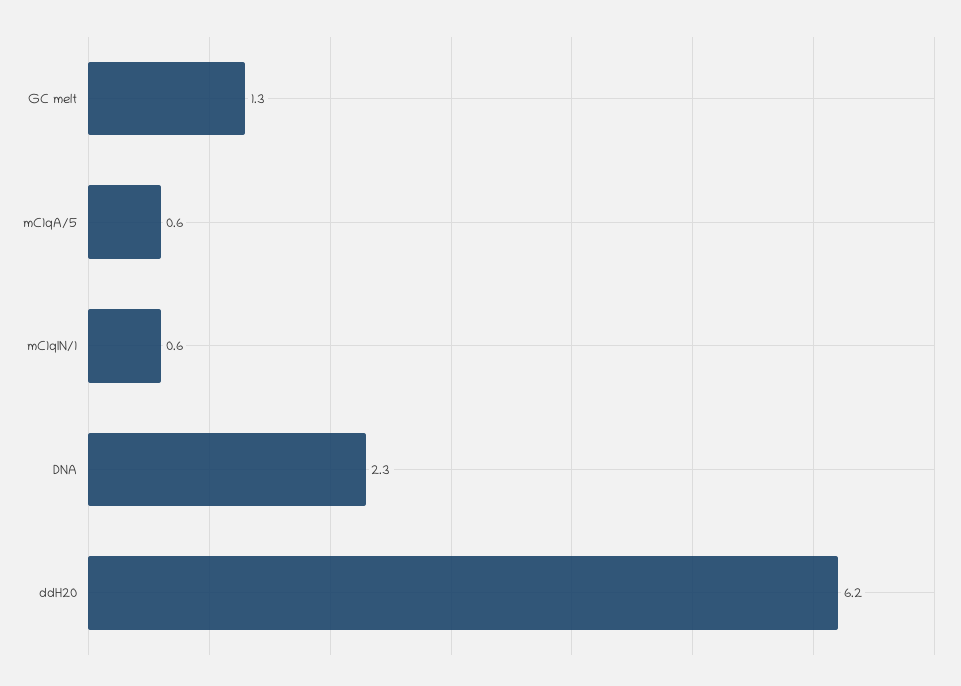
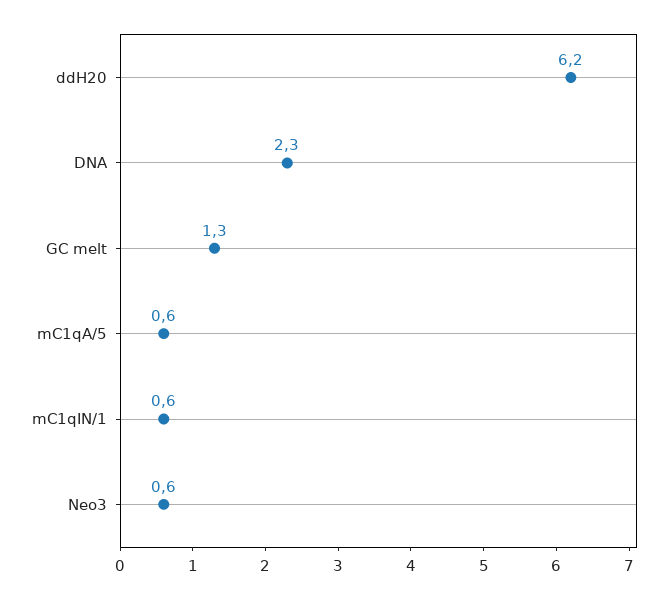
  {
    "GC melt": 1.3,
    "mC1qA/5": 0.6,
    "mC1qIN/1": 0.6,
    "DNA": 2.3,
-   "ddH20": 6.2
+   "ddH20": 6.2,
+   "Neo3": 0.6
  }

